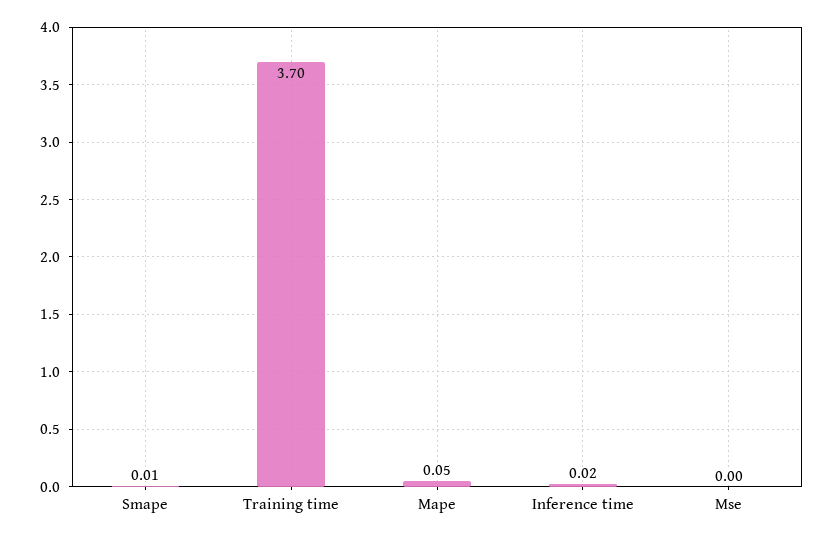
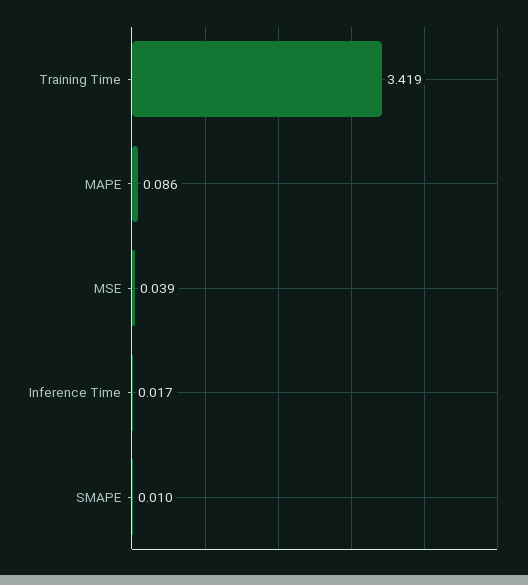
  {
    "Smape": 0.01,
-   "Training time": 3.7,
+   "Training time": 3.419,
-   "Mape": 0.05,
+   "Mape": 0.086,
    "Inference time": 0.017,
-   "Mse": 0
+   "Mse": 0.039
  }

